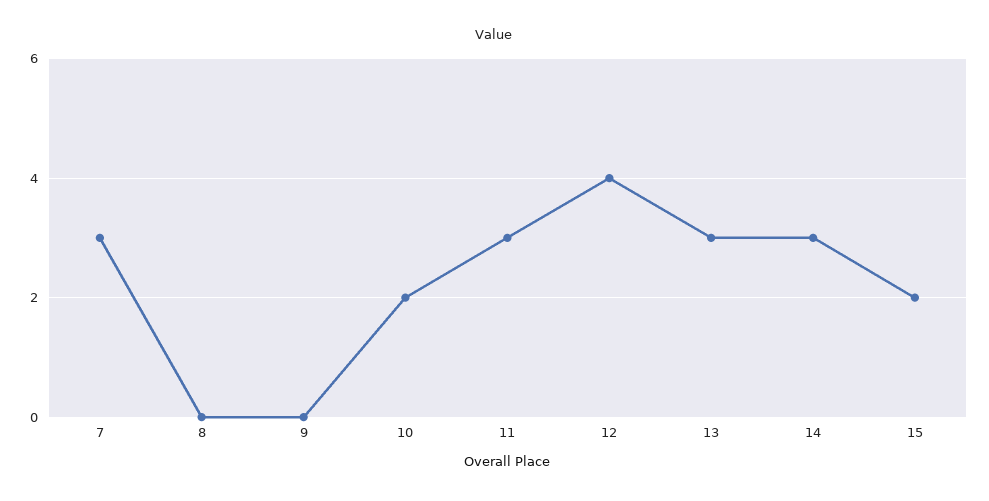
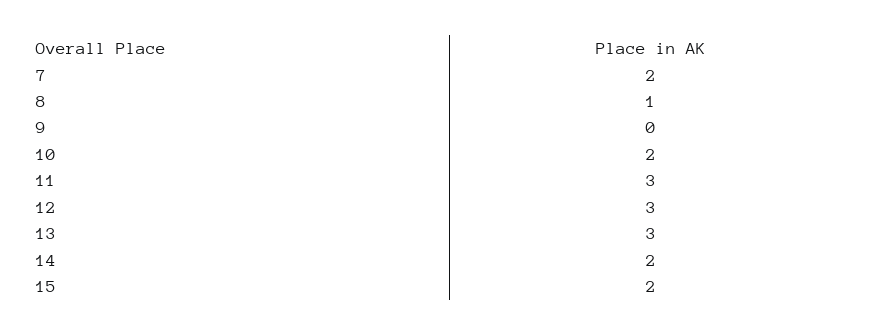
  {
-   "7": 3,
+   "7": 2,
-   "8": 0,
+   "8": 1,
    "9": 0,
    "10": 2,
    "11": 3,
-   "12": 4,
+   "12": 3,
    "13": 3,
-   "14": 3,
+   "14": 2,
    "15": 2
  }

